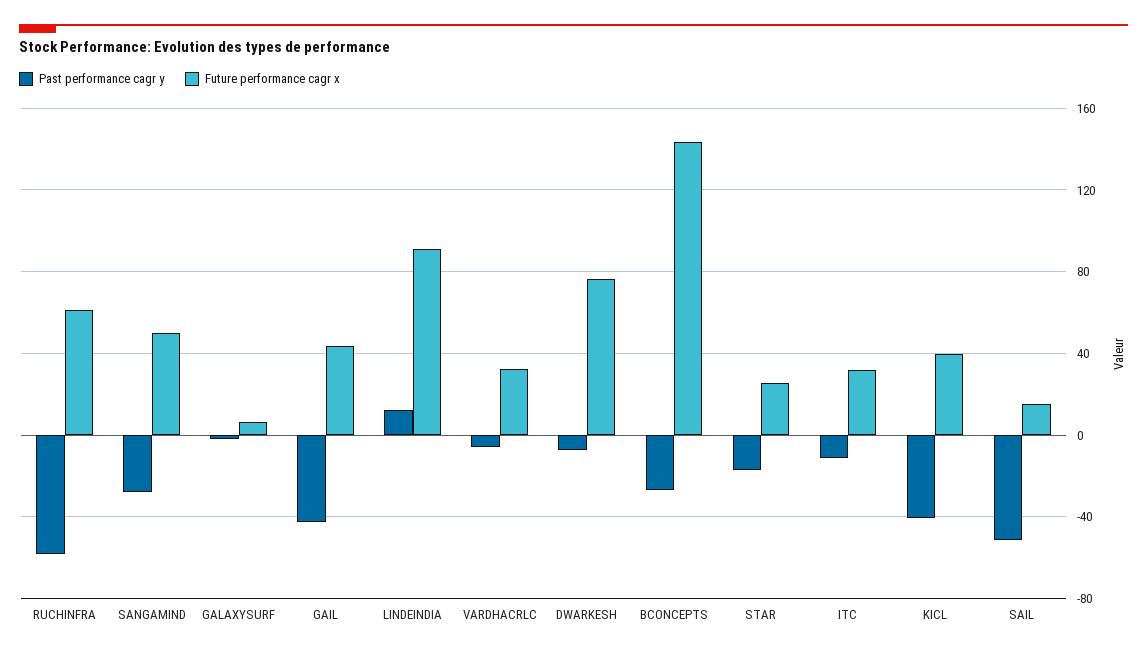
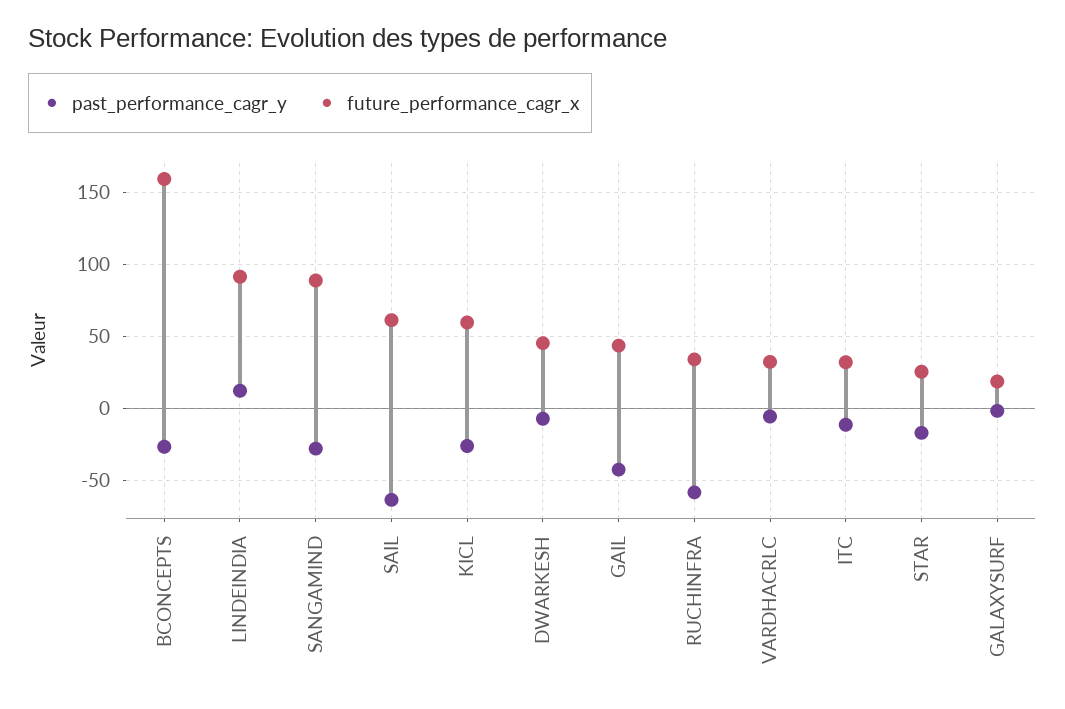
  {
    "Past performance cagr y": {
      "RUCHINFRA": -60,
      "SANGAMIND": -30,
      "GALAXYSURF": 0,
      "GAIL": -45,
      "LINDEINDIA": 10,
      "VARDHACRLC": -5,
      "DWARKESH": -5,
      "BCONCEPTS": -25,
      "STAR": -15,
      "ITC": -10,
-     "KICL": -40,
+     "KICL": -25,
-     "SAIL": -50
+     "SAIL": -65
    },
    "Future performance cagr x": {
-     "RUCHINFRA": 60,
+     "RUCHINFRA": 35,
-     "SANGAMIND": 50,
+     "SANGAMIND": 90,
-     "GALAXYSURF": 5,
+     "GALAXYSURF": 20,
      "GAIL": 45,
      "LINDEINDIA": 90,
      "VARDHACRLC": 30,
-     "DWARKESH": 75,
+     "DWARKESH": 45,
-     "BCONCEPTS": 145,
+     "BCONCEPTS": 160,
      "STAR": 25,
      "ITC": 30,
-     "KICL": 40,
+     "KICL": 60,
-     "SAIL": 15
+     "SAIL": 60
    }
  }

